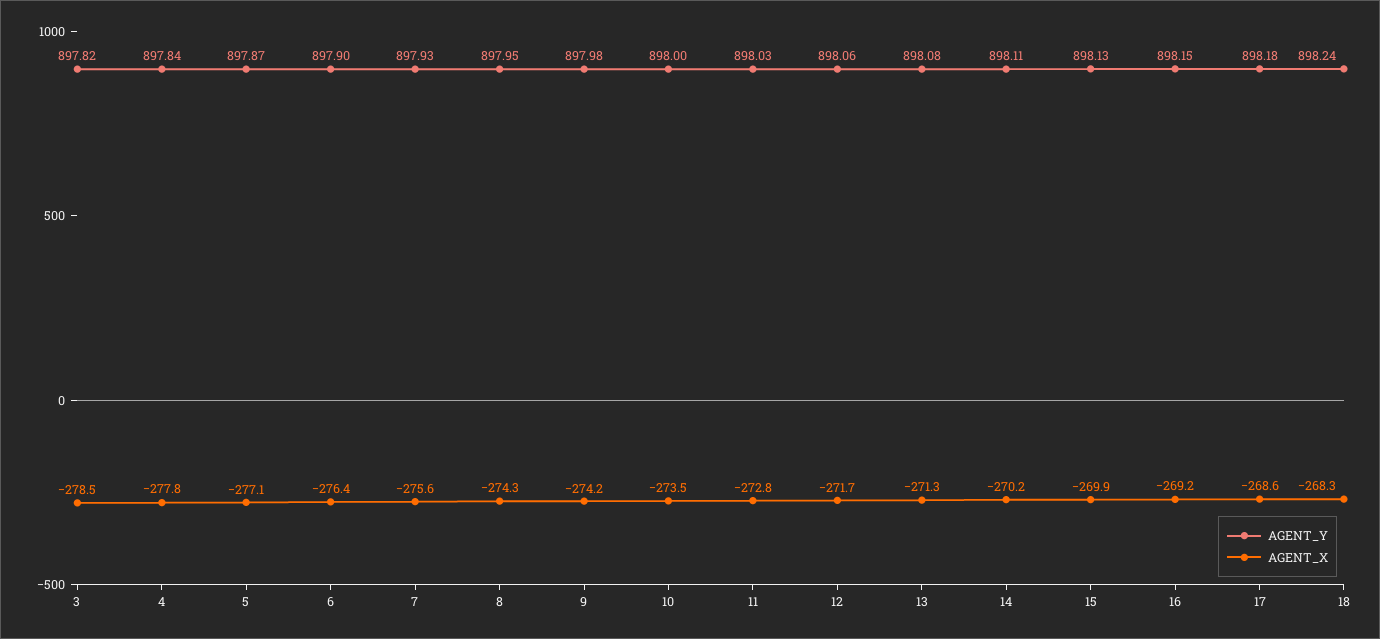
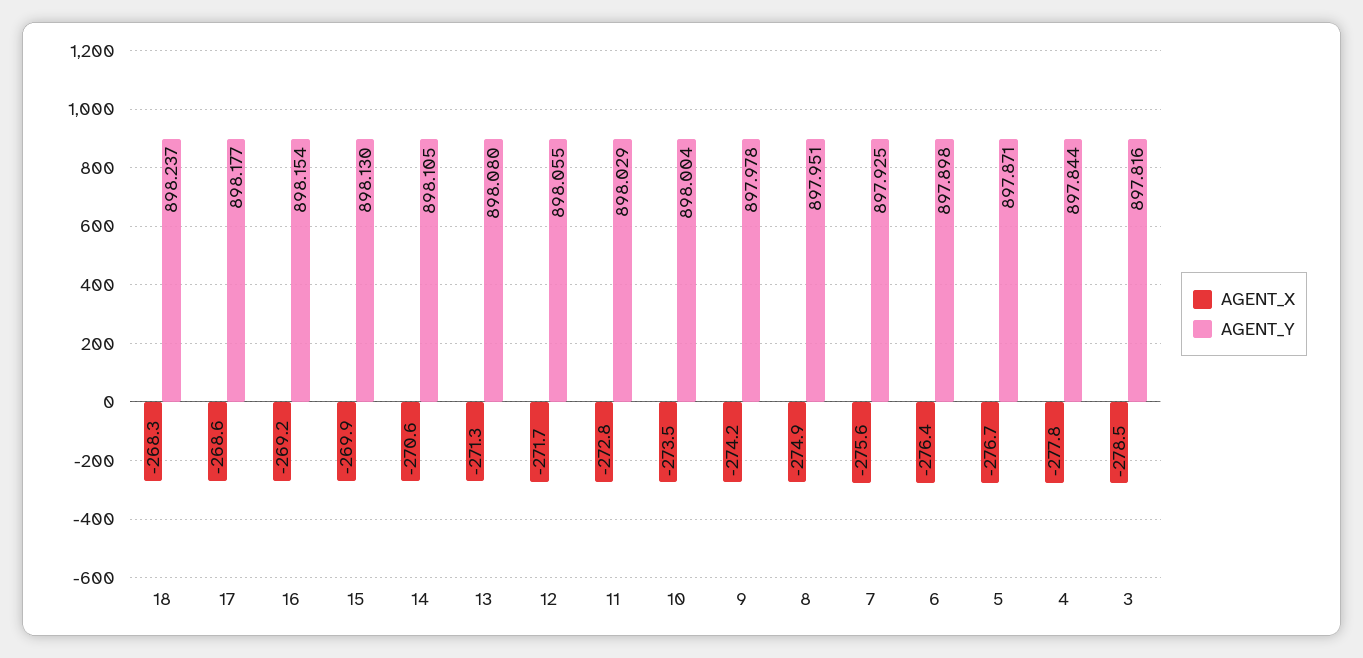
  {
    "AGENT_Y": {
      "3": 897.816,
      "4": 897.844,
      "5": 897.871,
      "6": 897.898,
      "7": 897.925,
      "8": 897.951,
      "9": 897.978,
      "10": 898.004,
      "11": 898.029,
      "12": 898.055,
      "13": 898.08,
      "14": 898.105,
      "15": 898.13,
      "16": 898.154,
      "17": 898.177,
      "18": 898.237
    },
    "AGENT_X": {
      "3": -278.5,
      "4": -277.8,
-     "5": -277.1,
+     "5": -276.7,
      "6": -276.4,
      "7": -275.6,
-     "8": -274.3,
+     "8": -274.9,
      "9": -274.2,
      "10": -273.5,
      "11": -272.8,
      "12": -271.7,
      "13": -271.3,
-     "14": -270.2,
+     "14": -270.6,
      "15": -269.9,
      "16": -269.2,
      "17": -268.6,
      "18": -268.3
    }
  }

